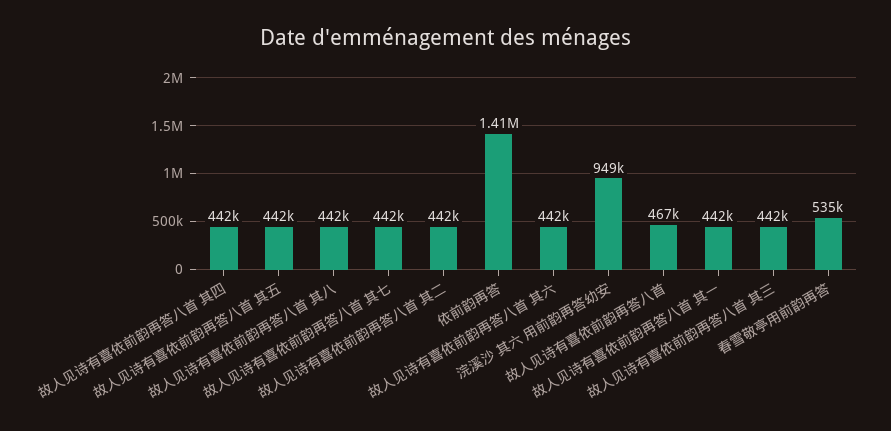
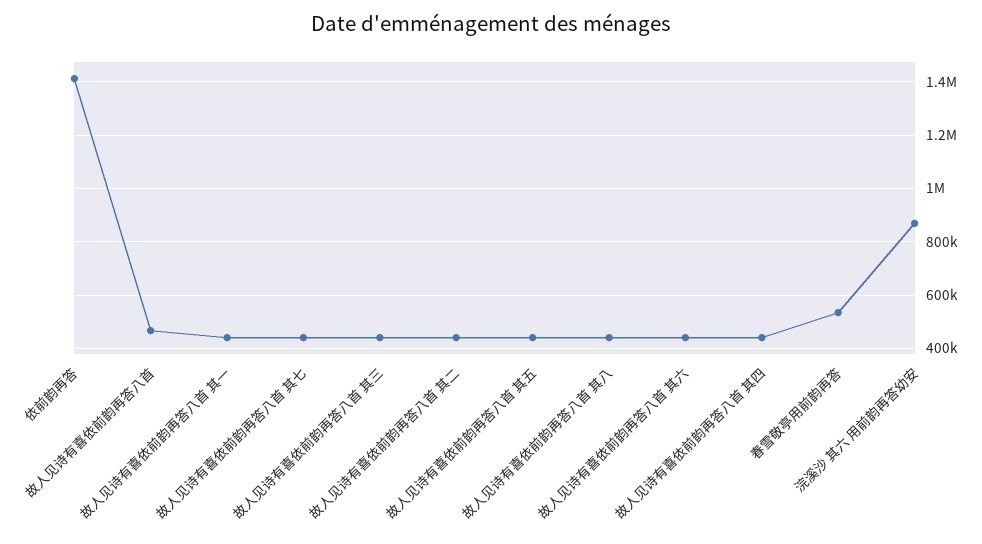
  {
    "故人见诗有喜依前韵再答八首 其四": 442000,
    "故人见诗有喜依前韵再答八首 其五": 442000,
    "故人见诗有喜依前韵再答八首 其八": 442000,
    "故人见诗有喜依前韵再答八首 其七": 442000,
    "故人见诗有喜依前韵再答八首 其二": 442000,
    "依前韵再答": 1410000,
    "故人见诗有喜依前韵再答八首 其六": 442000,
-   "浣溪沙 其六 用前韵再答幼安": 949000,
+   "浣溪沙 其六 用前韵再答幼安": 875000,
    "故人见诗有喜依前韵再答八首": 467000,
    "故人见诗有喜依前韵再答八首 其一": 442000,
    "故人见诗有喜依前韵再答八首 其三": 442000,
    "春雪敬亭用前韵再答": 535000
  }

